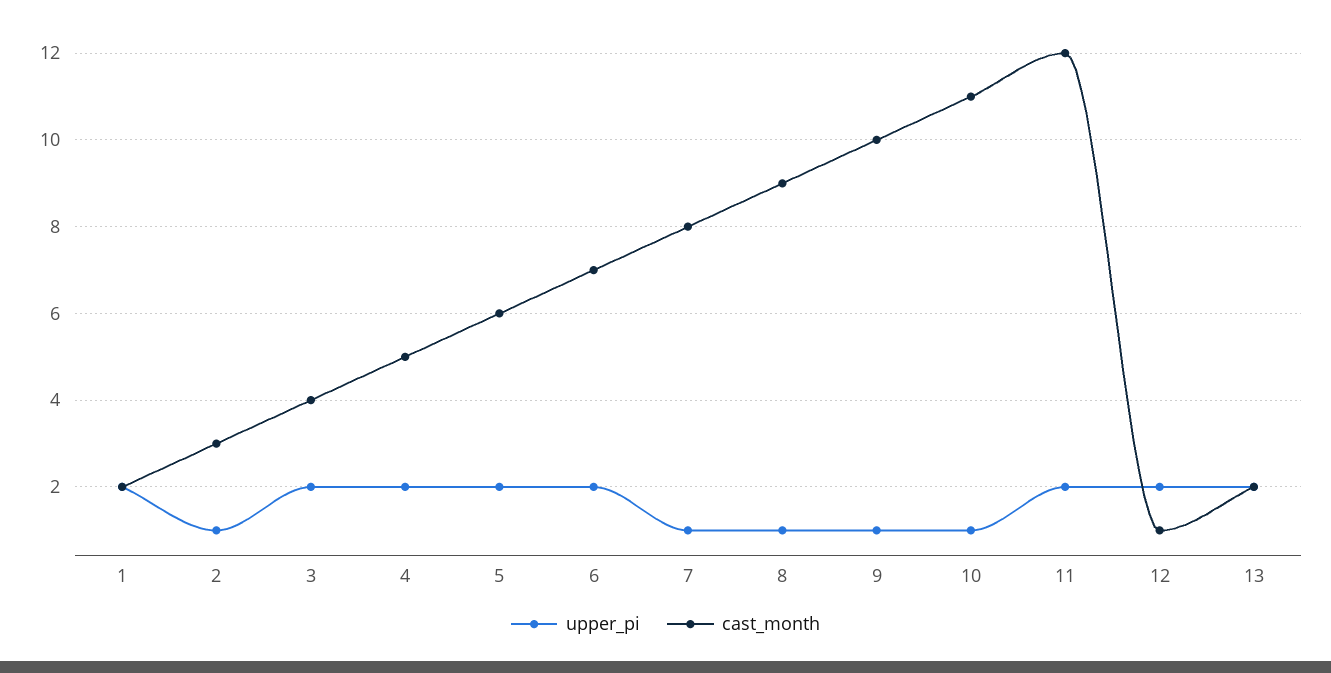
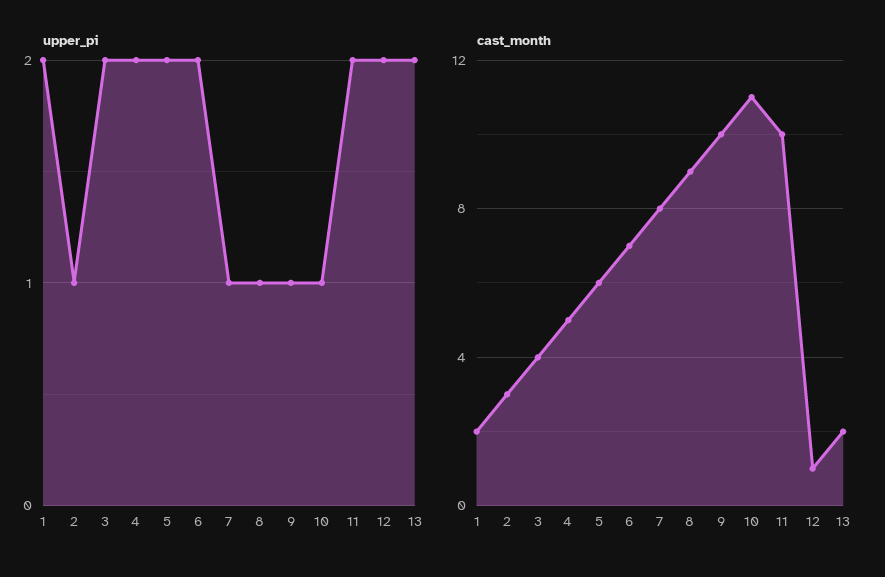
  {
    "upper_pi": {
      "1": 2,
      "2": 1,
      "3": 2,
      "4": 2,
      "5": 2,
      "6": 2,
      "7": 1,
      "8": 1,
      "9": 1,
      "10": 1,
      "11": 2,
      "12": 2,
      "13": 2
    },
    "cast_month": {
      "1": 2,
      "2": 3,
      "3": 4,
      "4": 5,
      "5": 6,
      "6": 7,
      "7": 8,
      "8": 9,
      "9": 10,
      "10": 11,
-     "11": 12,
+     "11": 10,
      "12": 1,
      "13": 2
    }
  }

